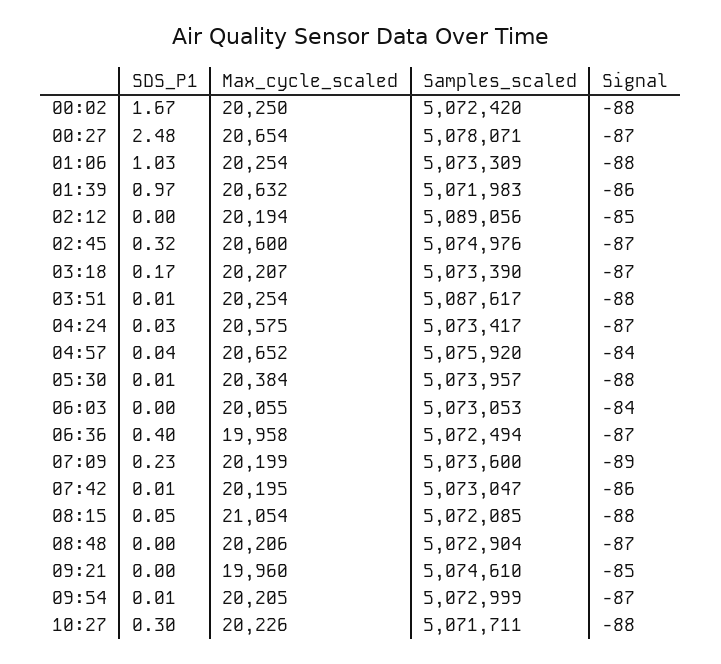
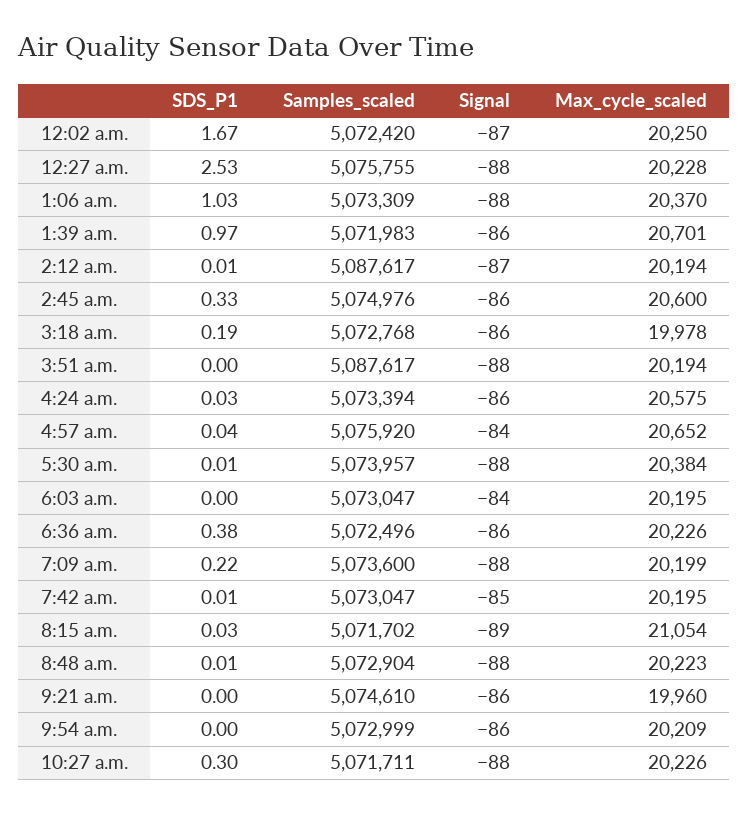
  {
    "SDS_P1": {
      "00:02": 1.67,
-     "00:27": 2.48,
+     "00:27": 2.53,
      "01:06": 1.03,
      "01:39": 0.97,
-     "02:12": 0,
+     "02:12": 0.01,
-     "02:45": 0.32,
+     "02:45": 0.33,
-     "03:18": 0.17,
+     "03:18": 0.19,
-     "03:51": 0.01,
+     "03:51": 0,
      "04:24": 0.03,
      "04:57": 0.04,
      "05:30": 0.01,
      "06:03": 0,
-     "06:36": 0.4,
+     "06:36": 0.38,
-     "07:09": 0.23,
+     "07:09": 0.22,
      "07:42": 0.01,
-     "08:15": 0.05,
+     "08:15": 0.03,
-     "08:48": 0,
+     "08:48": 0.01,
      "09:21": 0,
-     "09:54": 0.01,
+     "09:54": 0,
      "10:27": 0.3
    },
    "Max_cycle_scaled": {
      "00:02": 20250,
-     "00:27": 20654,
+     "00:27": 20228,
-     "01:06": 20254,
+     "01:06": 20370,
-     "01:39": 20632,
+     "01:39": 20701,
      "02:12": 20194,
      "02:45": 20600,
-     "03:18": 20207,
+     "03:18": 19978,
-     "03:51": 20254,
+     "03:51": 20194,
      "04:24": 20575,
      "04:57": 20652,
      "05:30": 20384,
-     "06:03": 20055,
+     "06:03": 20195,
-     "06:36": 19958,
+     "06:36": 20226,
      "07:09": 20199,
      "07:42": 20195,
      "08:15": 21054,
-     "08:48": 20206,
+     "08:48": 20223,
      "09:21": 19960,
-     "09:54": 20205,
+     "09:54": 20209,
      "10:27": 20226
    },
    "Samples_scaled": {
      "00:02": 5072420,
-     "00:27": 5078071,
+     "00:27": 5075755,
      "01:06": 5073309,
      "01:39": 5071983,
-     "02:12": 5089056,
+     "02:12": 5087617,
      "02:45": 5074976,
-     "03:18": 5073390,
+     "03:18": 5072768,
      "03:51": 5087617,
-     "04:24": 5073417,
+     "04:24": 5073394,
      "04:57": 5075920,
      "05:30": 5073957,
-     "06:03": 5073053,
+     "06:03": 5073047,
-     "06:36": 5072494,
+     "06:36": 5072496,
      "07:09": 5073600,
      "07:42": 5073047,
-     "08:15": 5072085,
+     "08:15": 5071702,
      "08:48": 5072904,
      "09:21": 5074610,
      "09:54": 5072999,
      "10:27": 5071711
    },
    "Signal": {
-     "00:02": -88,
+     "00:02": -87,
-     "00:27": -87,
+     "00:27": -88,
      "01:06": -88,
      "01:39": -86,
-     "02:12": -85,
+     "02:12": -87,
-     "02:45": -87,
+     "02:45": -86,
-     "03:18": -87,
+     "03:18": -86,
      "03:51": -88,
-     "04:24": -87,
+     "04:24": -86,
      "04:57": -84,
      "05:30": -88,
      "06:03": -84,
-     "06:36": -87,
+     "06:36": -86,
-     "07:09": -89,
+     "07:09": -88,
-     "07:42": -86,
+     "07:42": -85,
-     "08:15": -88,
+     "08:15": -89,
-     "08:48": -87,
+     "08:48": -88,
-     "09:21": -85,
+     "09:21": -86,
-     "09:54": -87,
+     "09:54": -86,
      "10:27": -88
    }
  }

